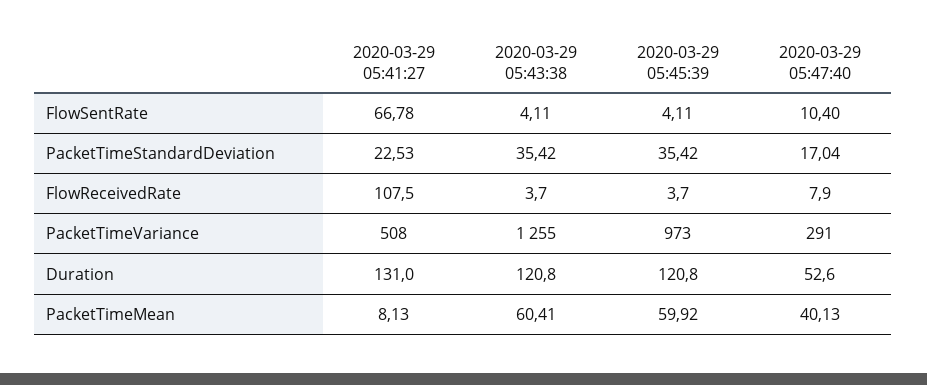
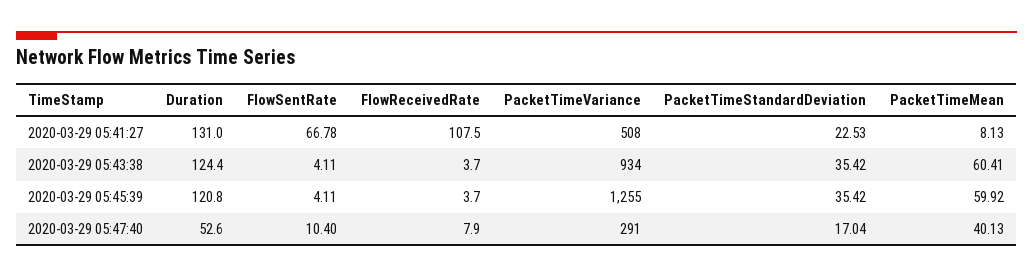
  {
    "2020-03-29 05:41:27": {
      "FlowSentRate": 66.78,
      "PacketTimeStandardDeviation": 22.53,
      "FlowReceivedRate": 107.5,
      "PacketTimeVariance": 508,
      "Duration": 131,
      "PacketTimeMean": 8.13
    },
    "2020-03-29 05:43:38": {
      "FlowSentRate": 4.11,
      "PacketTimeStandardDeviation": 35.42,
      "FlowReceivedRate": 3.7,
-     "PacketTimeVariance": 1255,
+     "PacketTimeVariance": 934,
-     "Duration": 120.8,
+     "Duration": 124.4,
      "PacketTimeMean": 60.41
    },
    "2020-03-29 05:45:39": {
      "FlowSentRate": 4.11,
      "PacketTimeStandardDeviation": 35.42,
      "FlowReceivedRate": 3.7,
-     "PacketTimeVariance": 973,
+     "PacketTimeVariance": 1255,
      "Duration": 120.8,
      "PacketTimeMean": 59.92
    },
    "2020-03-29 05:47:40": {
      "FlowSentRate": 10.4,
      "PacketTimeStandardDeviation": 17.04,
      "FlowReceivedRate": 7.9,
      "PacketTimeVariance": 291,
      "Duration": 52.6,
      "PacketTimeMean": 40.13
    }
  }

